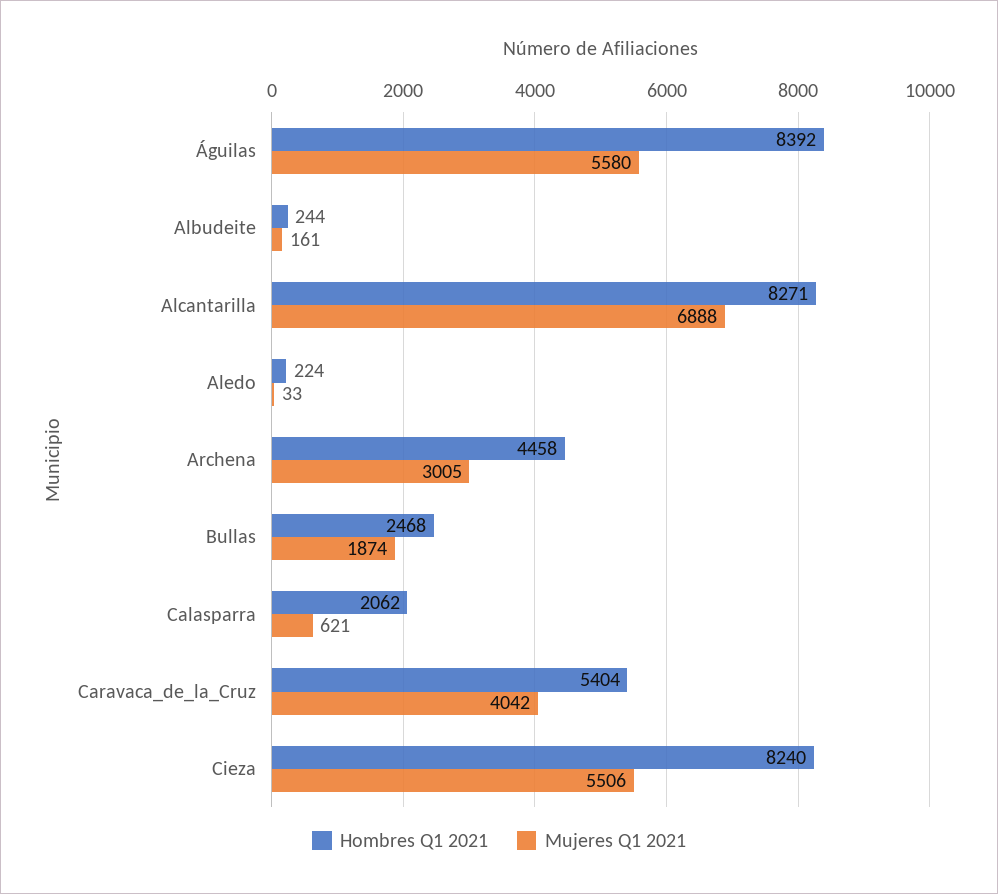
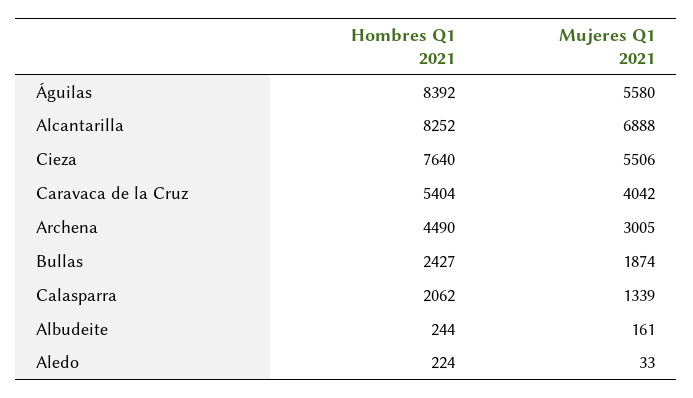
  {
    "Hombres Q1 2021": {
      "Águilas": 8392,
      "Albudeite": 244,
-     "Alcantarilla": 8271,
+     "Alcantarilla": 8252,
      "Aledo": 224,
-     "Archena": 4458,
+     "Archena": 4490,
-     "Bullas": 2468,
+     "Bullas": 2427,
      "Calasparra": 2062,
      "Caravaca_de_la_Cruz": 5404,
-     "Cieza": 8240
+     "Cieza": 7640
    },
    "Mujeres Q1 2021": {
      "Águilas": 5580,
      "Albudeite": 161,
      "Alcantarilla": 6888,
      "Aledo": 33,
      "Archena": 3005,
      "Bullas": 1874,
-     "Calasparra": 621,
+     "Calasparra": 1339,
      "Caravaca_de_la_Cruz": 4042,
      "Cieza": 5506
    }
  }

